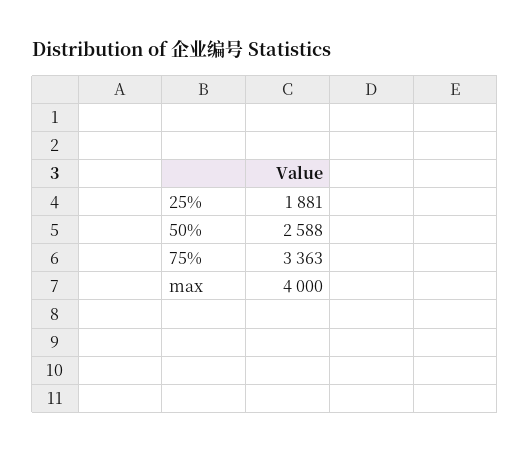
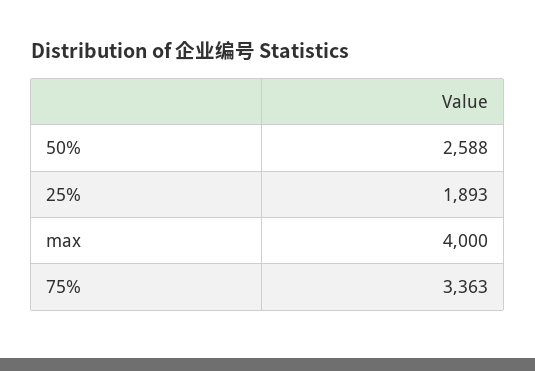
  {
-   "25%": 1881,
+   "25%": 1893,
    "50%": 2588,
    "75%": 3363,
    "max": 4000
  }

